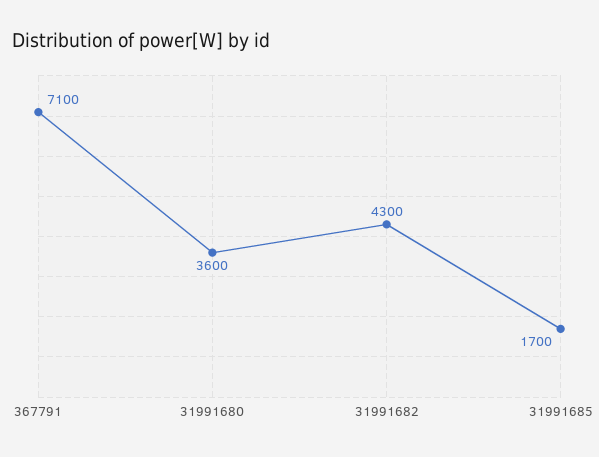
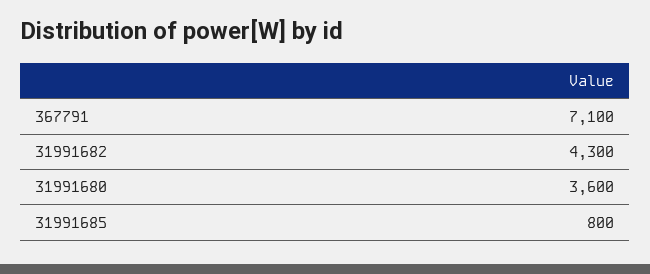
  {
    "367791": 7100,
    "31991680": 3600,
    "31991682": 4300,
-   "31991685": 1700
+   "31991685": 800
  }

